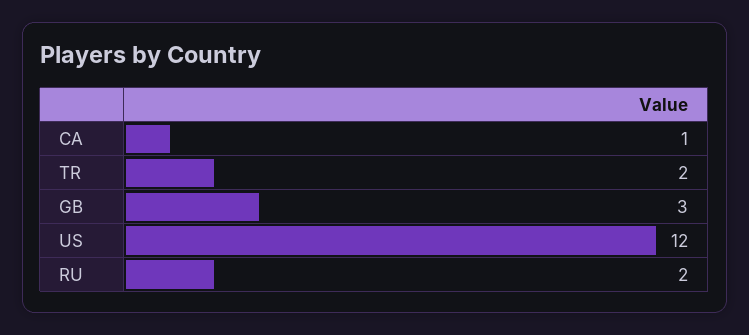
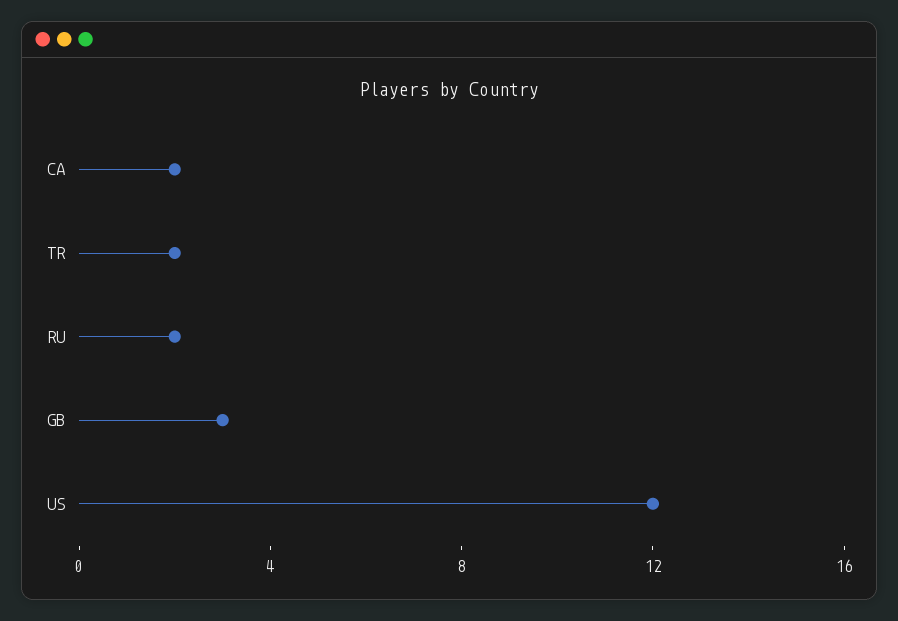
  {
-   "CA": 1,
+   "CA": 2,
    "TR": 2,
    "GB": 3,
    "US": 12,
    "RU": 2
  }

